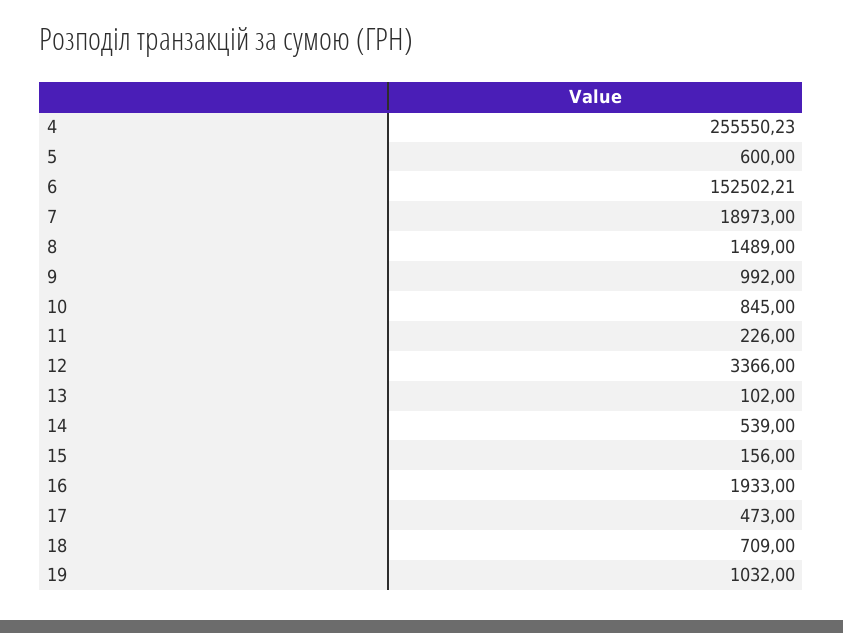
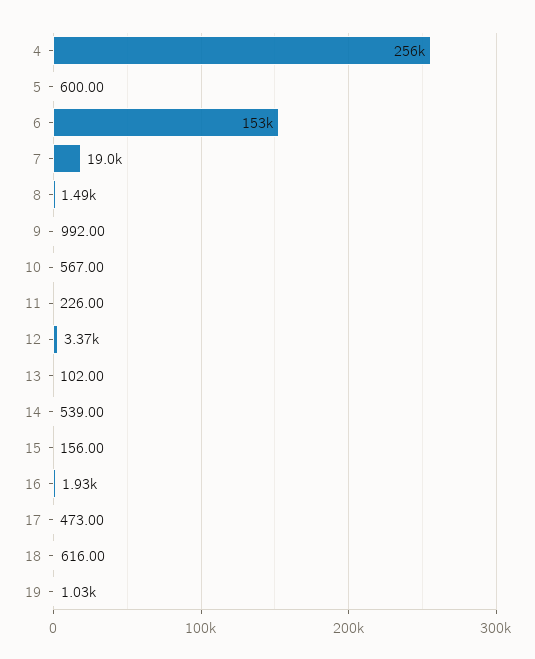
  {
    "4": 255550.23,
    "5": 600,
    "6": 152502.21,
    "7": 18973,
    "8": 1489,
    "9": 992,
-   "10": 845,
+   "10": 567,
    "11": 226,
    "12": 3366,
    "13": 102,
    "14": 539,
    "15": 156,
    "16": 1933,
    "17": 473,
-   "18": 709,
+   "18": 616,
    "19": 1032
  }

